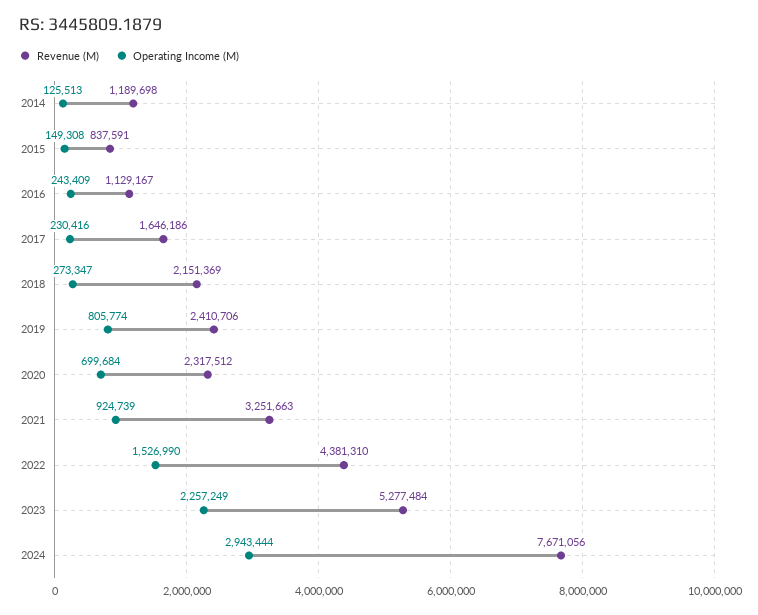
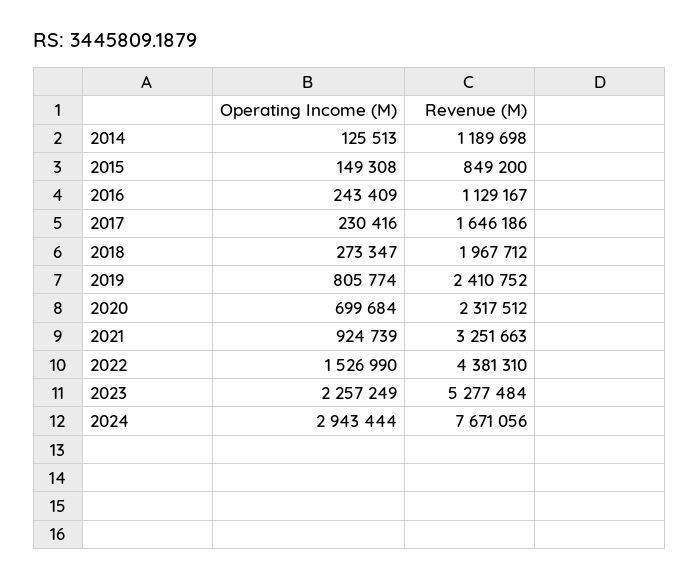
  {
    "Revenue (M)": {
      "2014": 1189698,
-     "2015": 837591,
+     "2015": 849200,
      "2016": 1129167,
      "2017": 1646186,
-     "2018": 2151369,
+     "2018": 1967712,
-     "2019": 2410706,
+     "2019": 2410752,
      "2020": 2317512,
      "2021": 3251663,
      "2022": 4381310,
      "2023": 5277484,
      "2024": 7671056
    },
    "Operating Income (M)": {
      "2014": 125513,
      "2015": 149308,
      "2016": 243409,
      "2017": 230416,
      "2018": 273347,
      "2019": 805774,
      "2020": 699684,
      "2021": 924739,
      "2022": 1526990,
      "2023": 2257249,
      "2024": 2943444
    }
  }

